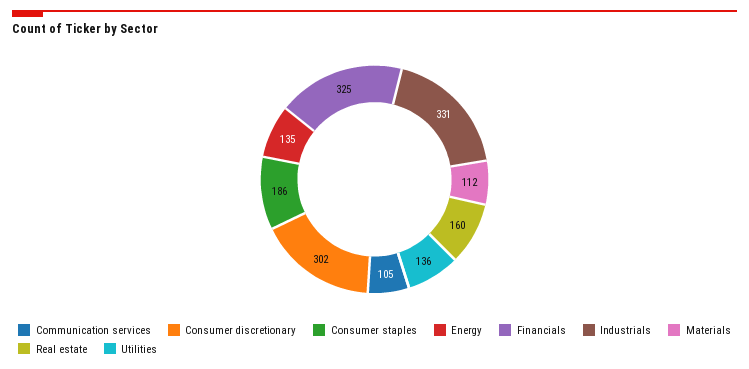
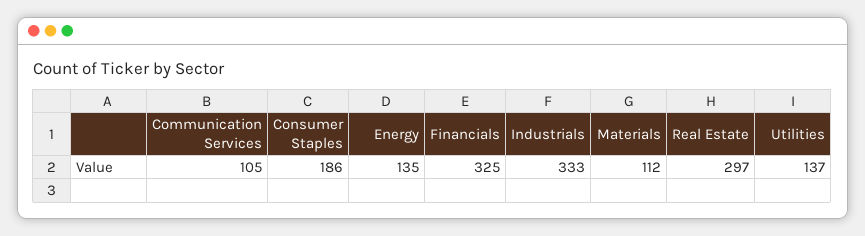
  {
    "Communication services": 105,
-   "Consumer discretionary": 302,
    "Consumer staples": 186,
    "Energy": 135,
    "Financials": 325,
-   "Industrials": 331,
+   "Industrials": 333,
    "Materials": 112,
-   "Real estate": 160,
+   "Real estate": 297,
-   "Utilities": 136
+   "Utilities": 137
  }

